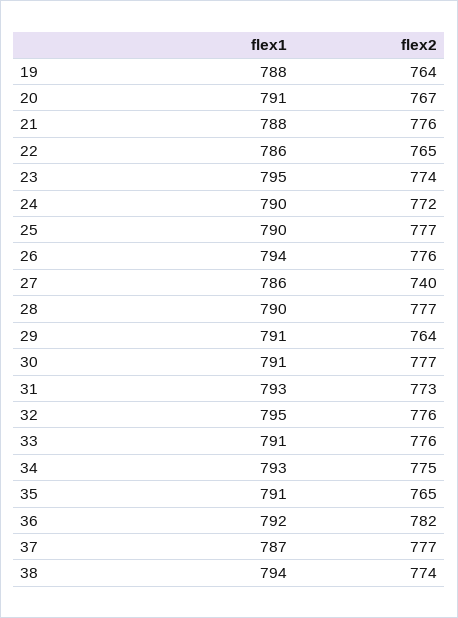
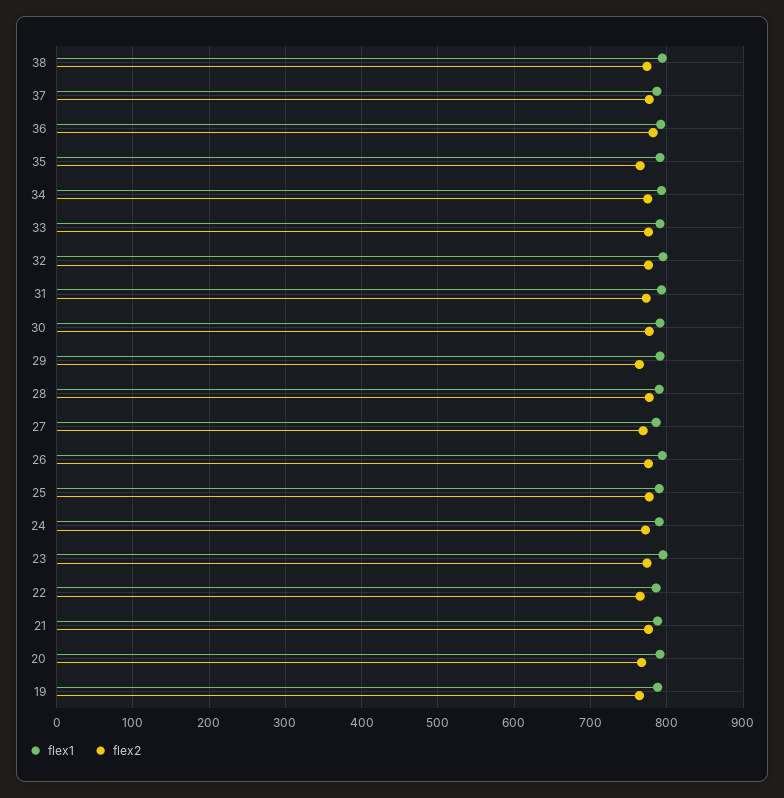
  {
    "flex1": {
      "19": 788,
      "20": 791,
      "21": 788,
      "22": 786,
      "23": 795,
      "24": 790,
      "25": 790,
      "26": 794,
      "27": 786,
      "28": 790,
      "29": 791,
      "30": 791,
      "31": 793,
      "32": 795,
      "33": 791,
      "34": 793,
      "35": 791,
      "36": 792,
      "37": 787,
      "38": 794
    },
    "flex2": {
      "19": 764,
      "20": 767,
      "21": 776,
      "22": 765,
      "23": 774,
      "24": 772,
      "25": 777,
      "26": 776,
-     "27": 740,
+     "27": 770,
      "28": 777,
      "29": 764,
      "30": 777,
      "31": 773,
      "32": 776,
      "33": 776,
      "34": 775,
      "35": 765,
      "36": 782,
      "37": 777,
      "38": 774
    }
  }

